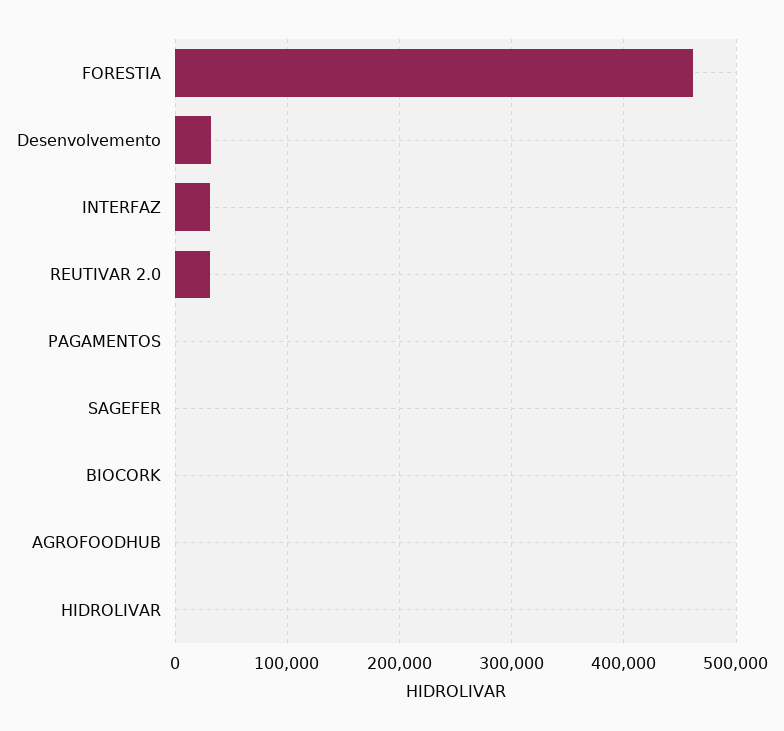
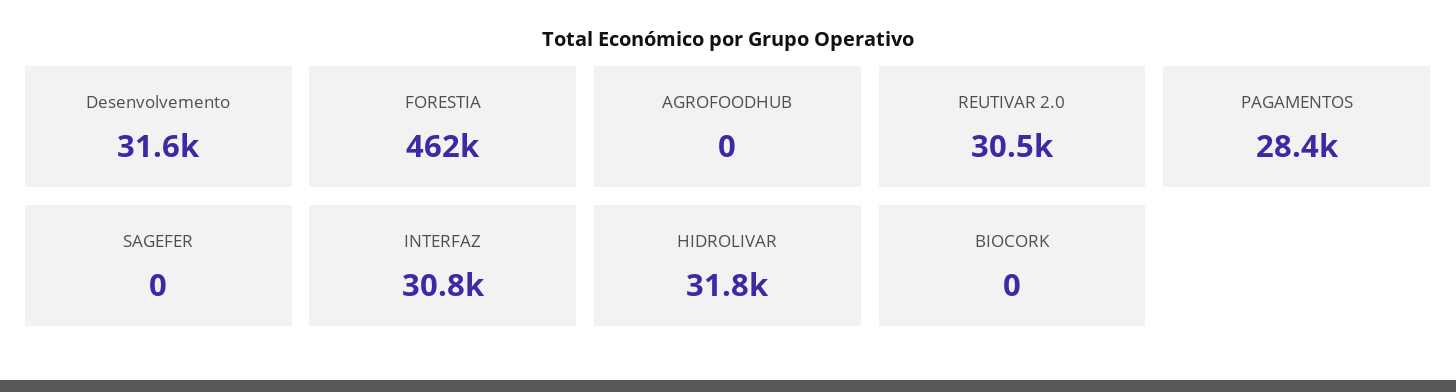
  {
    "FORESTIA": 462000,
    "Desenvolvemento": 31600,
    "INTERFAZ": 30800,
    "REUTIVAR 2.0": 30500,
-   "PAGAMENTOS": 0,
+   "PAGAMENTOS": 28400,
    "SAGEFER": 0,
    "BIOCORK": 0,
    "AGROFOODHUB": 0,
-   "HIDROLIVAR": 0
+   "HIDROLIVAR": 31800
  }

